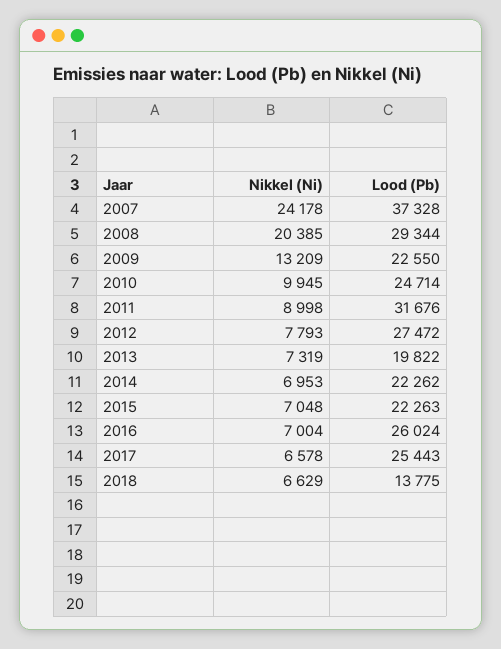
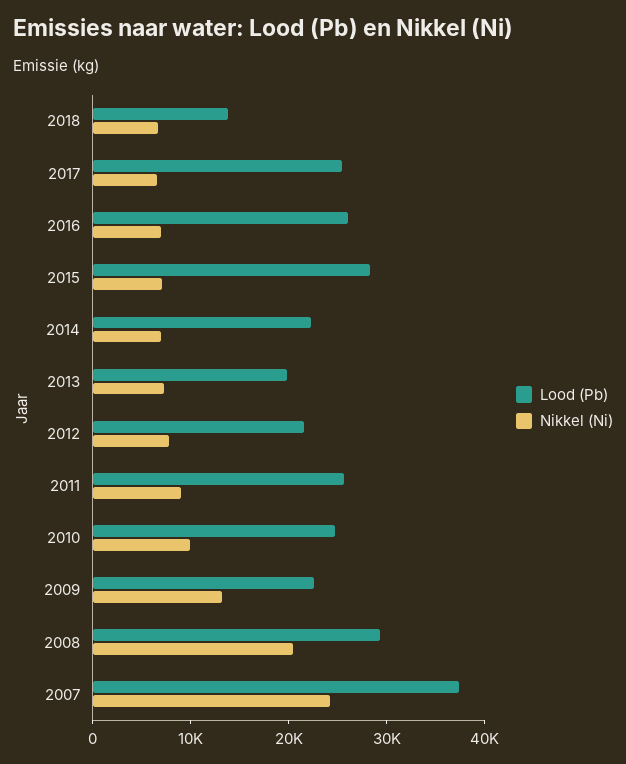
  {
    "Nikkel (Ni)": {
      "2007": 24178,
      "2008": 20385,
      "2009": 13209,
      "2010": 9945,
      "2011": 8998,
      "2012": 7793,
      "2013": 7319,
      "2014": 6953,
      "2015": 7048,
      "2016": 7004,
      "2017": 6578,
      "2018": 6629
    },
    "Lood (Pb)": {
      "2007": 37328,
      "2008": 29344,
      "2009": 22550,
      "2010": 24714,
-     "2011": 31676,
+     "2011": 26000,
-     "2012": 27472,
+     "2012": 22000,
      "2013": 19822,
      "2014": 22262,
-     "2015": 22263,
+     "2015": 28000,
      "2016": 26024,
      "2017": 25443,
      "2018": 13775
    }
  }

